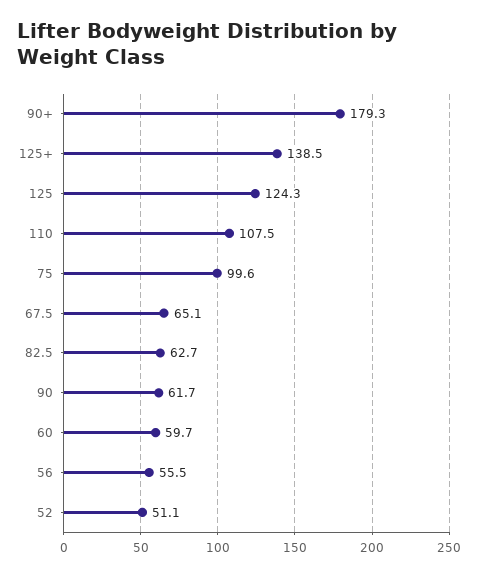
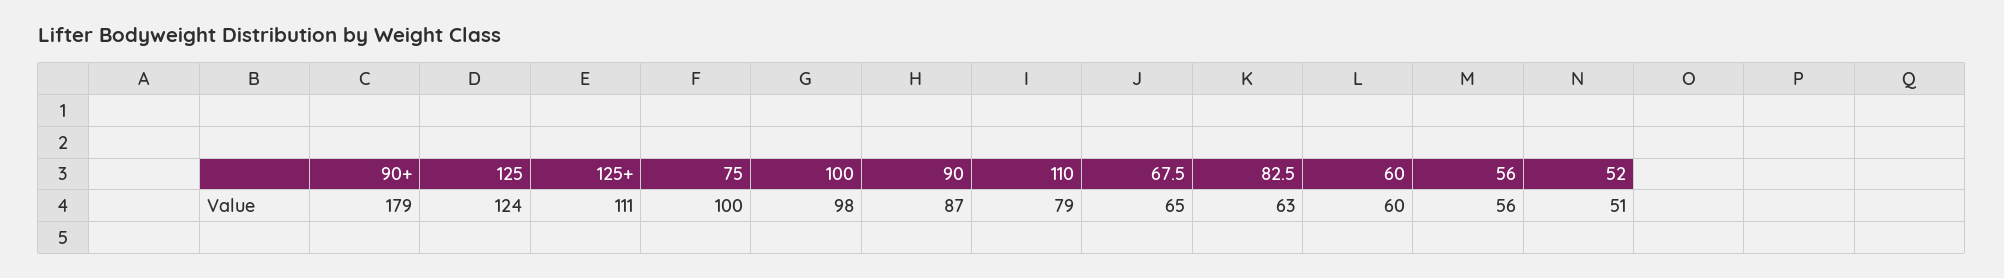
  {
    "90+": 179.3,
-   "125+": 138.5,
+   "125+": 111,
    "125": 124.3,
-   "110": 107.5,
+   "110": 79,
    "75": 99.6,
    "67.5": 65.1,
    "82.5": 62.7,
-   "90": 61.7,
+   "90": 87,
    "60": 59.7,
    "56": 55.5,
-   "52": 51.1
+   "52": 51.1,
+   "100": 98
  }

